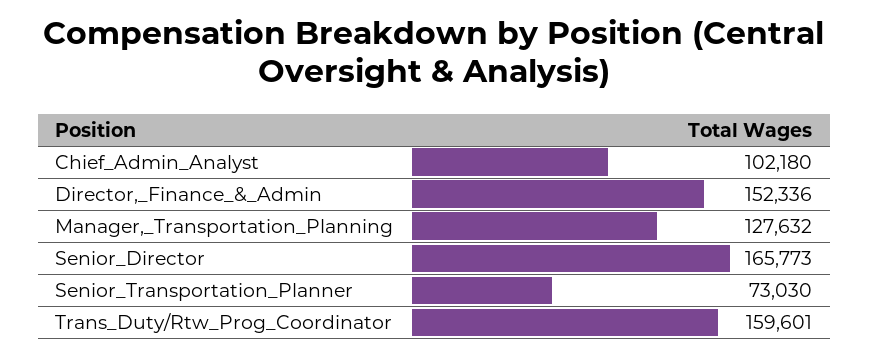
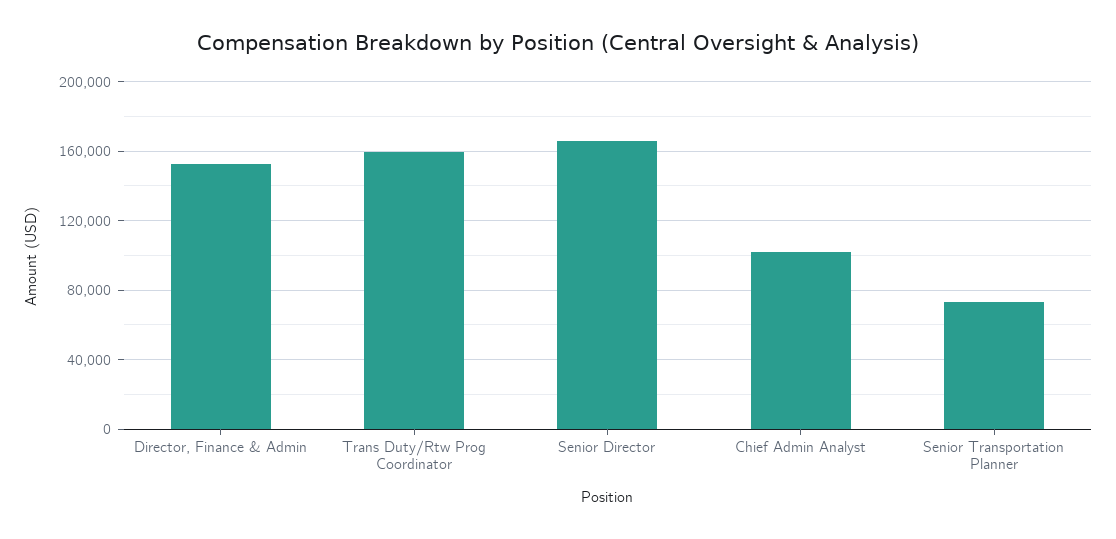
  {
    "Chief_Admin_Analyst": 102180,
    "Director,_Finance_&_Admin": 152336,
-   "Manager,_Transportation_Planning": 127632,
    "Senior_Director": 165773,
    "Senior_Transportation_Planner": 73030,
    "Trans_Duty/Rtw_Prog_Coordinator": 159601
  }

